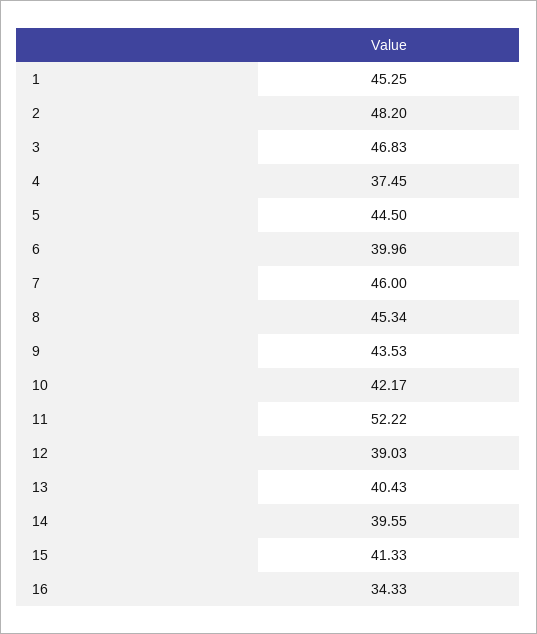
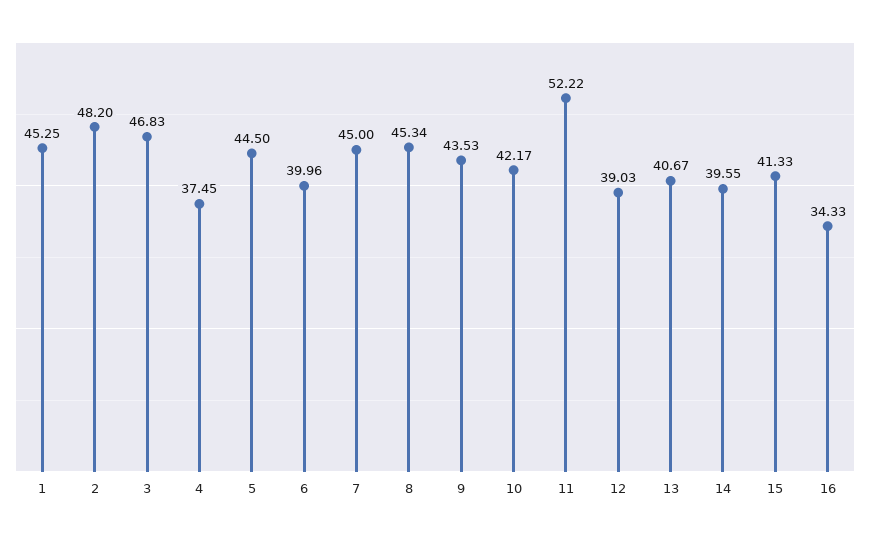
  {
    "1": 45.25,
    "2": 48.2,
    "3": 46.83,
    "4": 37.45,
    "5": 44.5,
    "6": 39.96,
-   "7": 46,
+   "7": 45,
    "8": 45.34,
    "9": 43.53,
    "10": 42.17,
    "11": 52.22,
    "12": 39.03,
-   "13": 40.43,
+   "13": 40.67,
    "14": 39.55,
    "15": 41.33,
    "16": 34.33
  }

